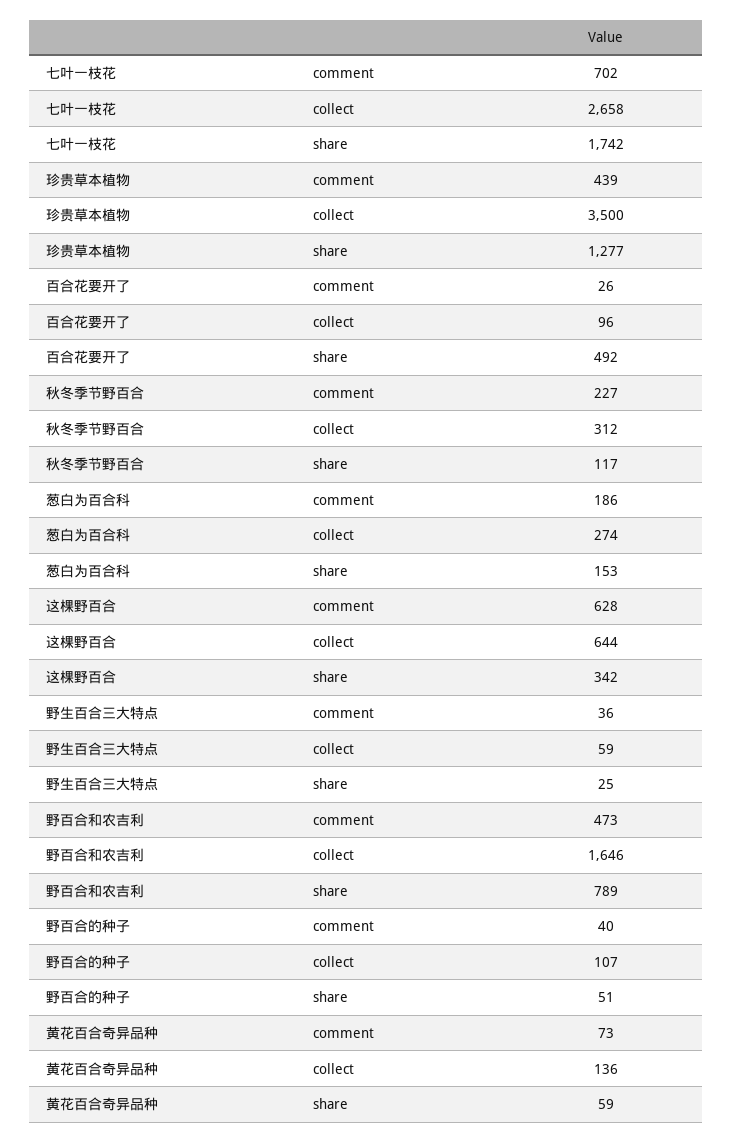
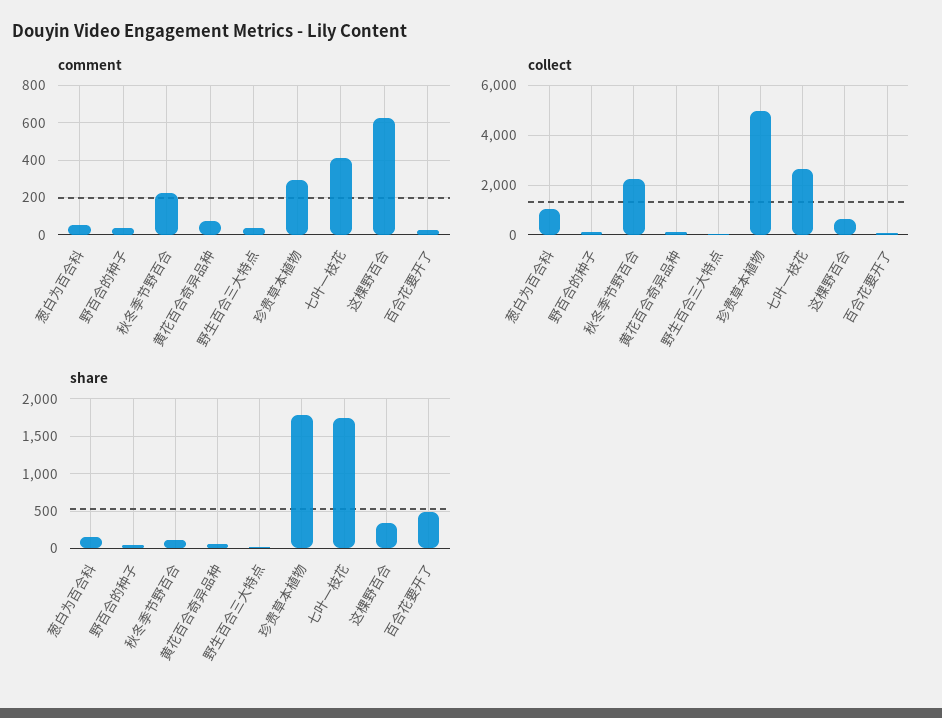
  {
    "comment": {
-     "七叶一枝花": 702,
+     "七叶一枝花": 400,
-     "珍贵草本植物": 439,
+     "珍贵草本植物": 300,
      "百合花要开了": 26,
      "秋冬季节野百合": 227,
-     "葱白为百合科": 186,
+     "葱白为百合科": 50,
      "这棵野百合": 628,
      "野生百合三大特点": 36,
-     "野百合和农吉利": 473,
      "野百合的种子": 40,
      "黄花百合奇异品种": 73
    },
    "collect": {
      "七叶一枝花": 2658,
-     "珍贵草本植物": 3500,
+     "珍贵草本植物": 5000,
      "百合花要开了": 96,
-     "秋冬季节野百合": 312,
+     "秋冬季节野百合": 2250,
-     "葱白为百合科": 274,
+     "葱白为百合科": 1000,
      "这棵野百合": 644,
      "野生百合三大特点": 59,
-     "野百合和农吉利": 1646,
      "野百合的种子": 107,
      "黄花百合奇异品种": 136
    },
    "share": {
      "七叶一枝花": 1742,
-     "珍贵草本植物": 1277,
+     "珍贵草本植物": 1800,
      "百合花要开了": 492,
      "秋冬季节野百合": 117,
      "葱白为百合科": 153,
      "这棵野百合": 342,
      "野生百合三大特点": 25,
-     "野百合和农吉利": 789,
      "野百合的种子": 51,
      "黄花百合奇异品种": 59
    }
  }

